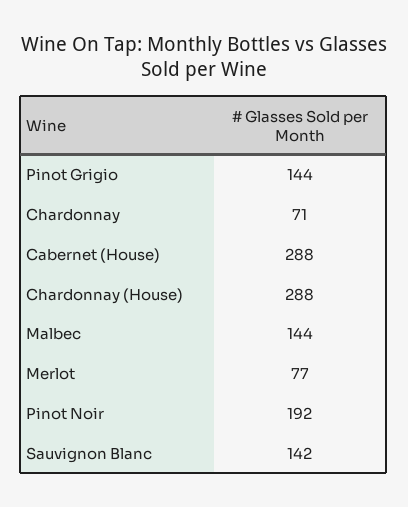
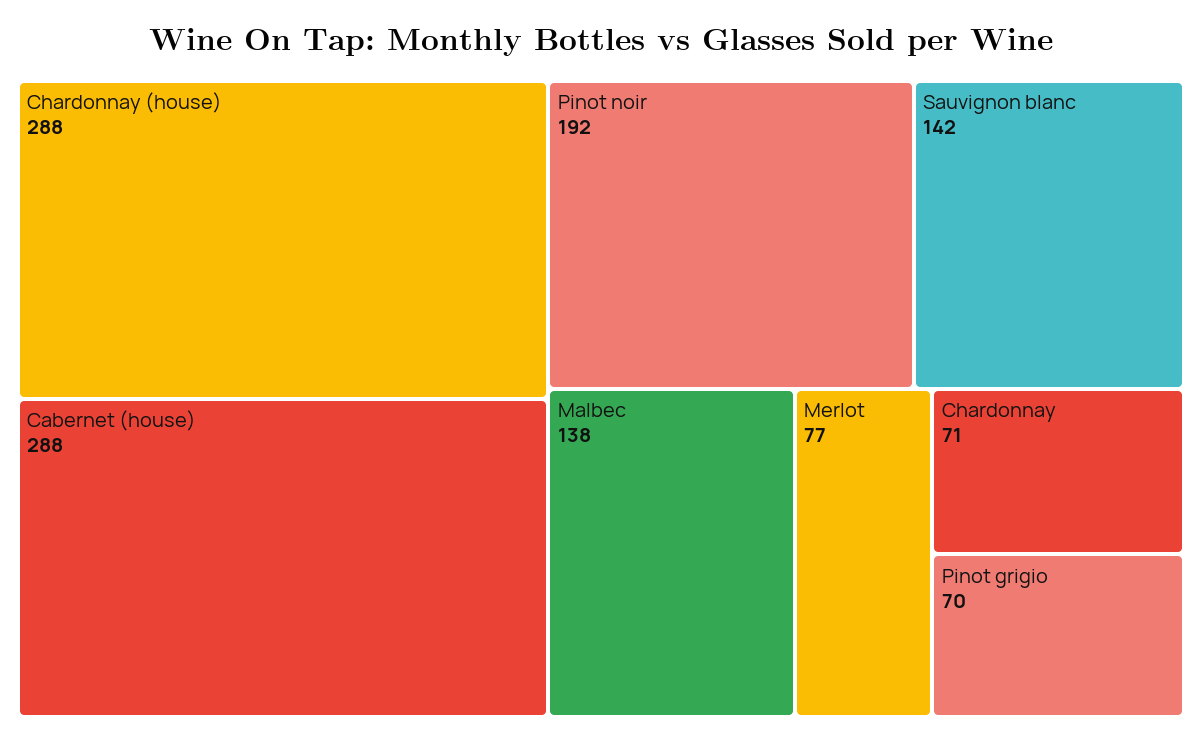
  {
-   "Pinot Grigio": 144,
+   "Pinot Grigio": 70,
    "Chardonnay": 71,
    "Cabernet (House)": 288,
    "Chardonnay (House)": 288,
-   "Malbec": 144,
+   "Malbec": 138,
    "Merlot": 77,
    "Pinot Noir": 192,
    "Sauvignon Blanc": 142
  }

